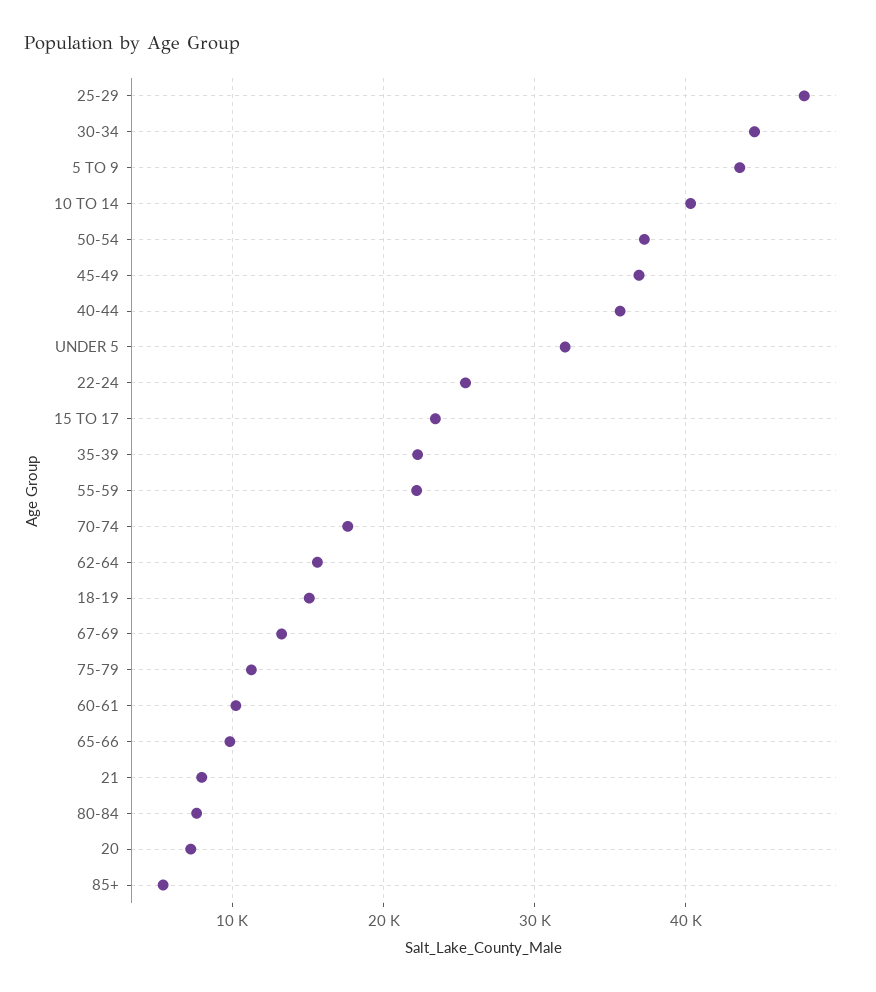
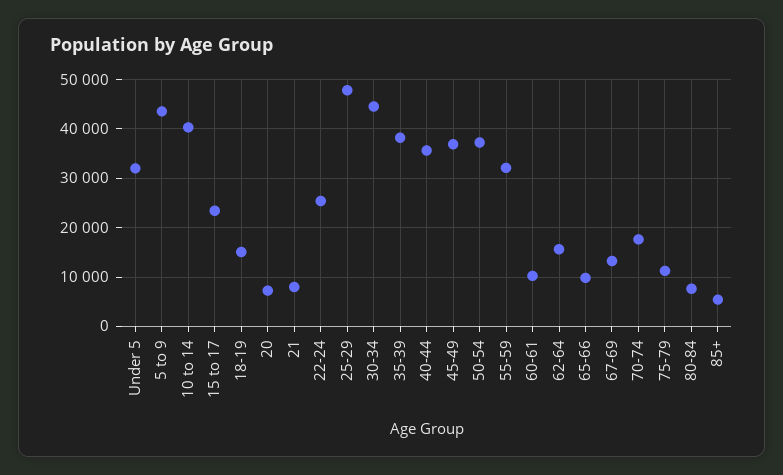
  {
    "25-29": 48000,
    "30-34": 45000,
    "5 TO 9": 44000,
    "10 TO 14": 40000,
    "50-54": 37000,
    "45-49": 37000,
    "40-44": 36000,
    "UNDER 5": 32000,
    "22-24": 25000,
    "15 TO 17": 23000,
-   "35-39": 22000,
+   "35-39": 38000,
-   "55-59": 22000,
+   "55-59": 32000,
    "70-74": 18000,
    "62-64": 16000,
    "18-19": 15000,
    "67-69": 13000,
    "75-79": 11000,
    "60-61": 10000,
    "65-66": 10000,
    "21": 8000,
    "80-84": 8000,
    "20": 7000,
    "85+": 5000
  }

